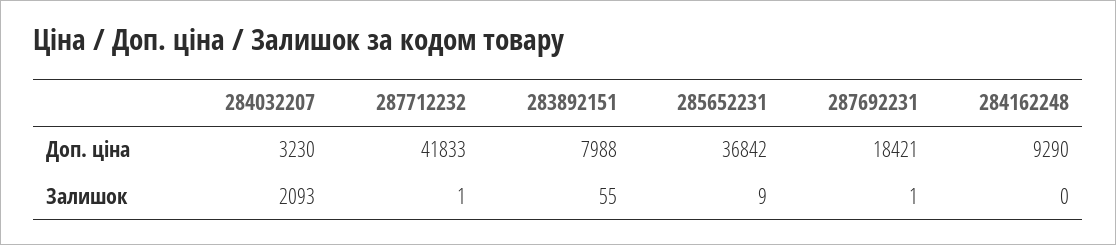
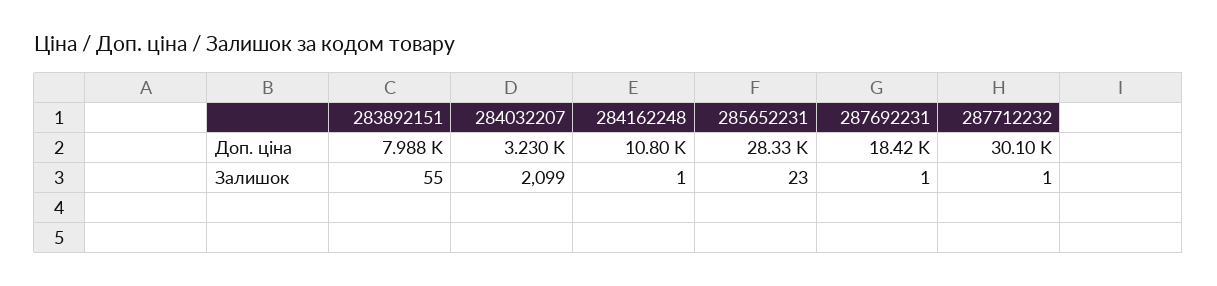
  {
    "284032207": {
      "Доп. ціна": 3230,
-     "Залишок": 2093
+     "Залишок": 2099
    },
    "287712232": {
-     "Доп. ціна": 41833,
+     "Доп. ціна": 30100,
      "Залишок": 1
    },
    "283892151": {
      "Доп. ціна": 7988,
      "Залишок": 55
    },
    "285652231": {
-     "Доп. ціна": 36842,
+     "Доп. ціна": 28330,
-     "Залишок": 9
+     "Залишок": 23
    },
    "287692231": {
      "Доп. ціна": 18421,
      "Залишок": 1
    },
    "284162248": {
-     "Доп. ціна": 9290,
+     "Доп. ціна": 10800,
-     "Залишок": 0
+     "Залишок": 1
    }
  }

